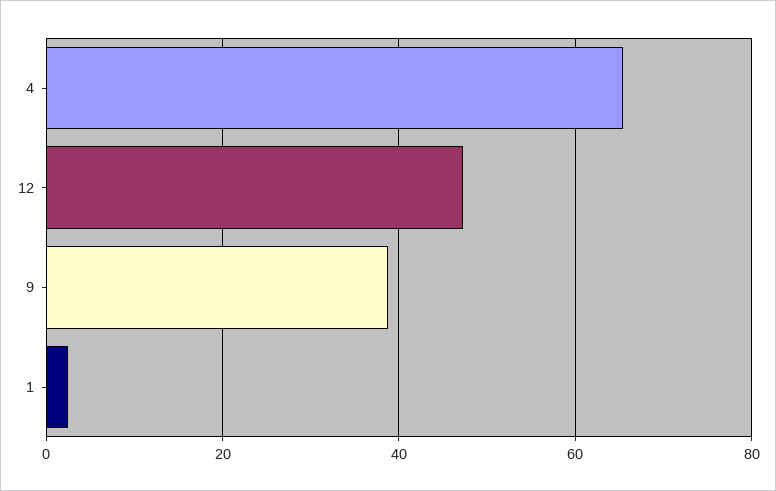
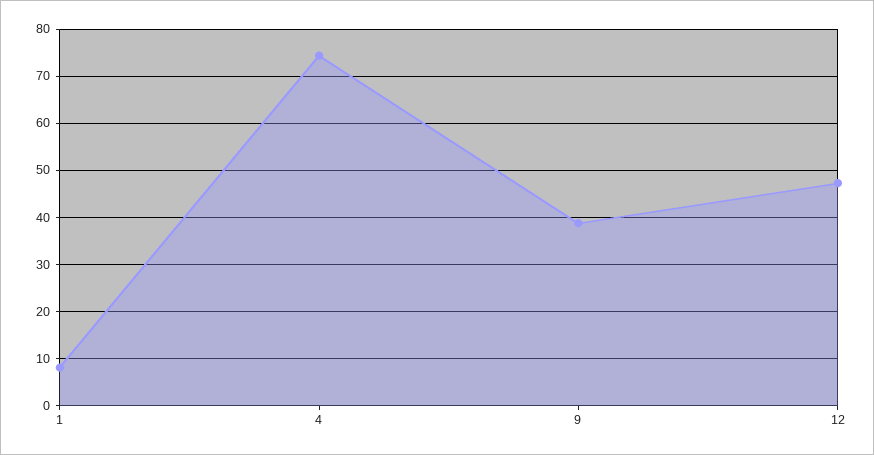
  {
-   "4": 66,
+   "4": 74,
    "12": 48,
    "9": 38,
-   "1": 2
+   "1": 8
  }

